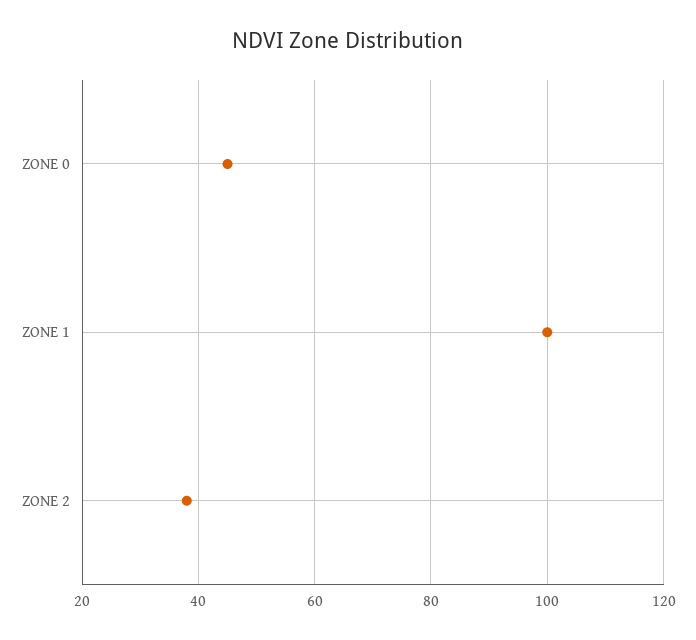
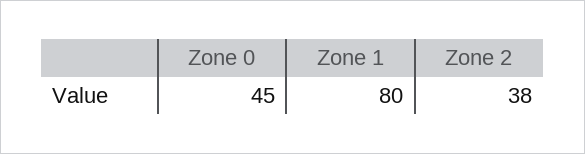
  {
    "ZONE 0": 45,
-   "ZONE 1": 100,
+   "ZONE 1": 80,
    "ZONE 2": 38
  }

